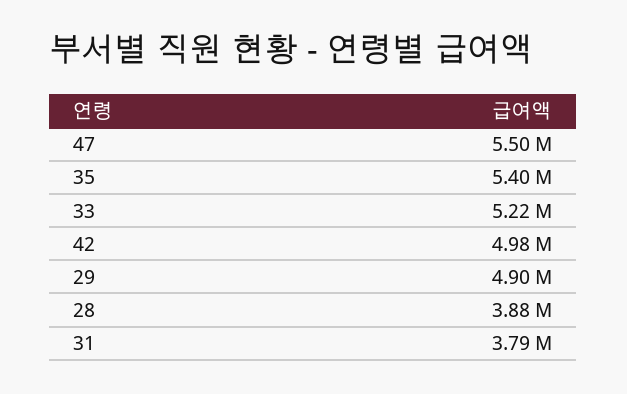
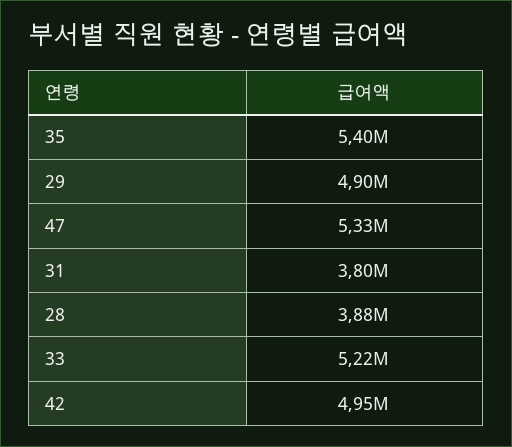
  {
-   "47": 5500000,
+   "47": 5330000,
    "35": 5400000,
    "33": 5220000,
-   "42": 4980000,
+   "42": 4950000,
    "29": 4900000,
    "28": 3880000,
-   "31": 3790000
+   "31": 3800000
  }

